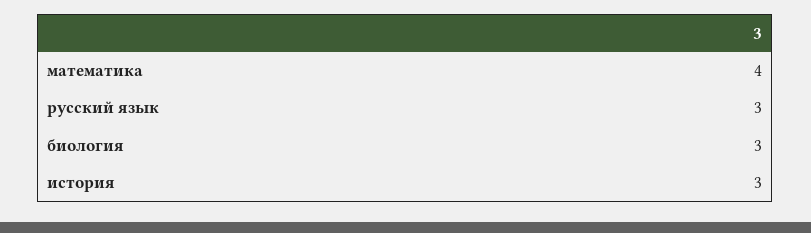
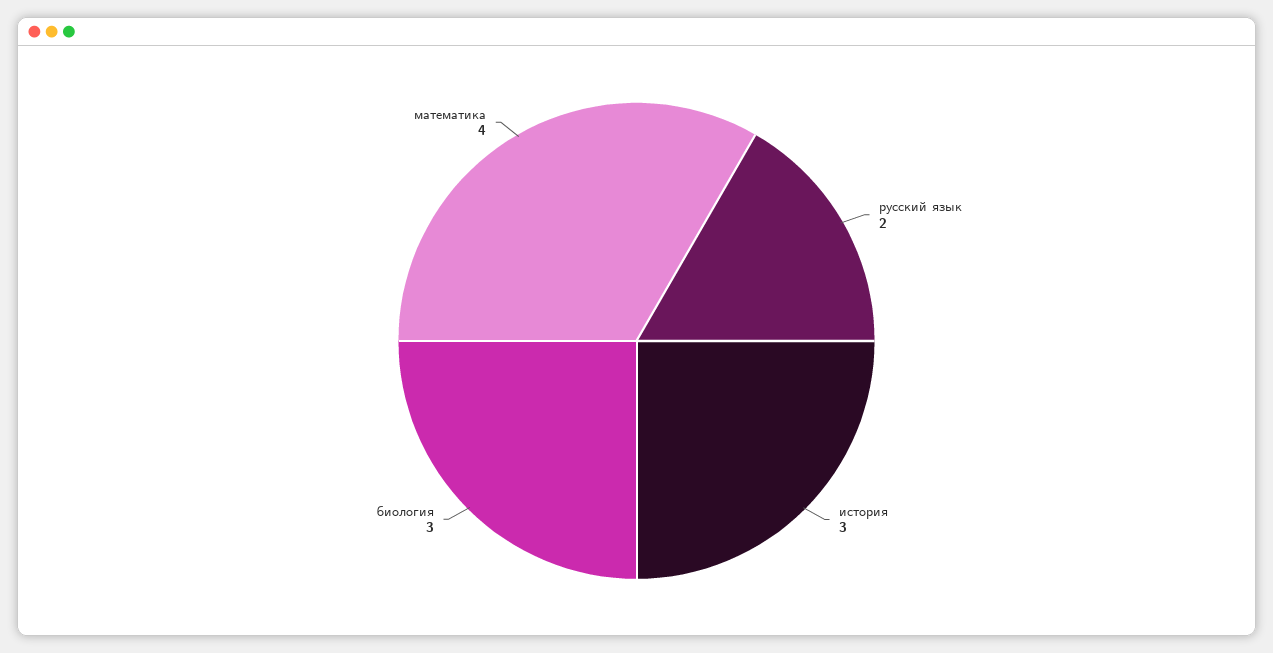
  {
    "математика": 4,
-   "русский язык": 3,
+   "русский язык": 2,
    "биология": 3,
    "история": 3
  }

